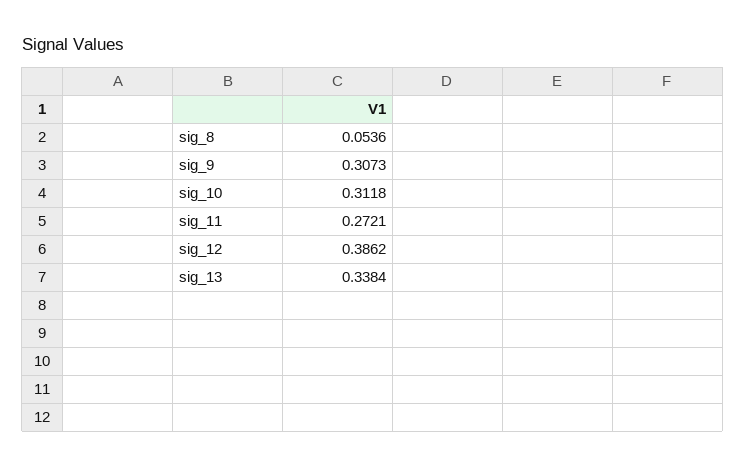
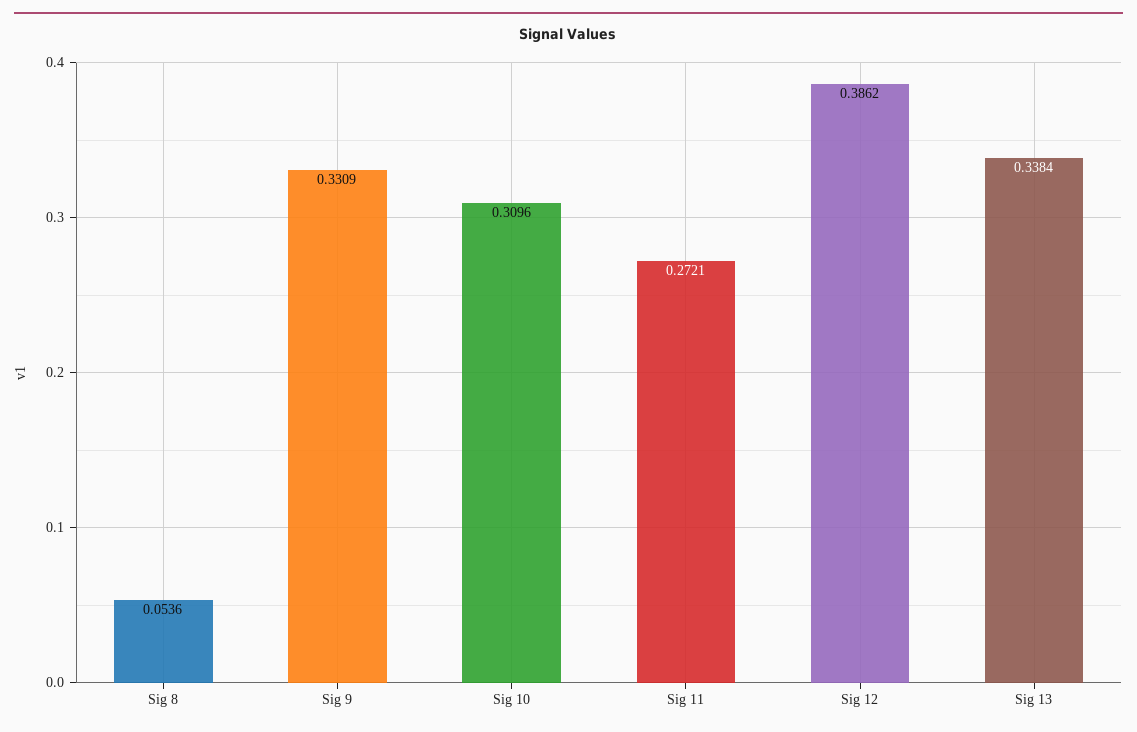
  {
    "sig_8": 0.0536,
-   "sig_9": 0.3073,
+   "sig_9": 0.3309,
-   "sig_10": 0.3118,
+   "sig_10": 0.3096,
    "sig_11": 0.2721,
    "sig_12": 0.3862,
    "sig_13": 0.3384
  }

